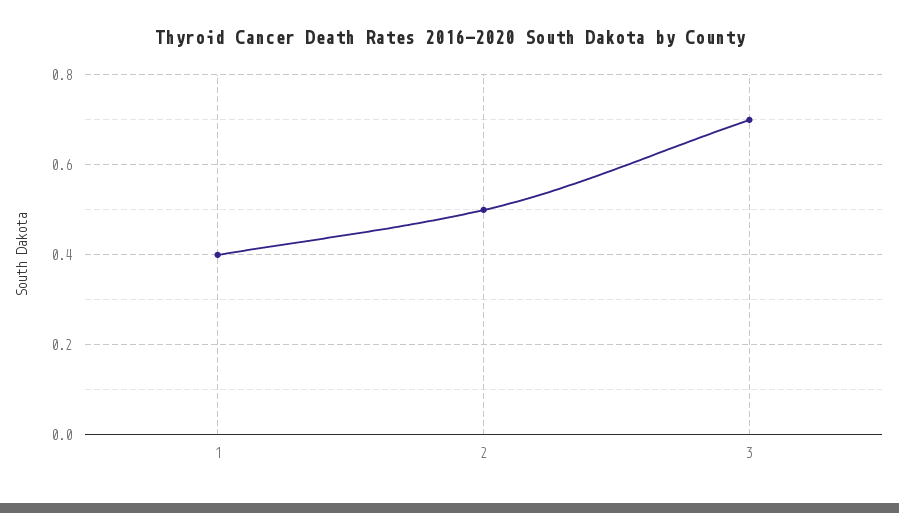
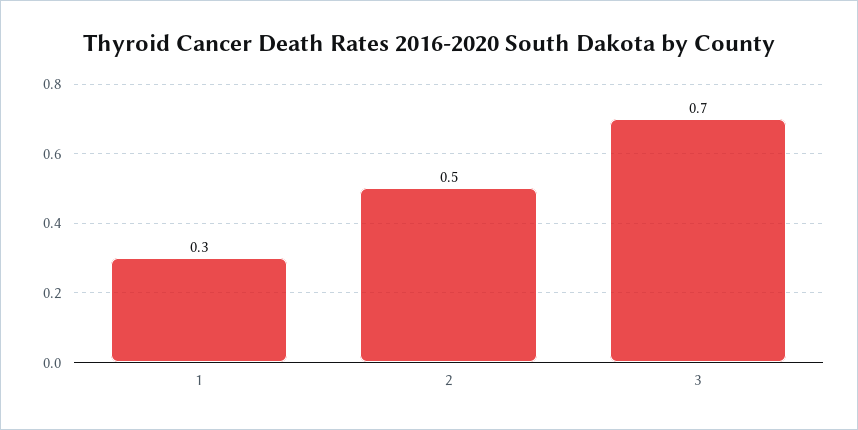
  {
-   "1": 0.4,
+   "1": 0.3,
    "2": 0.5,
    "3": 0.7
  }

